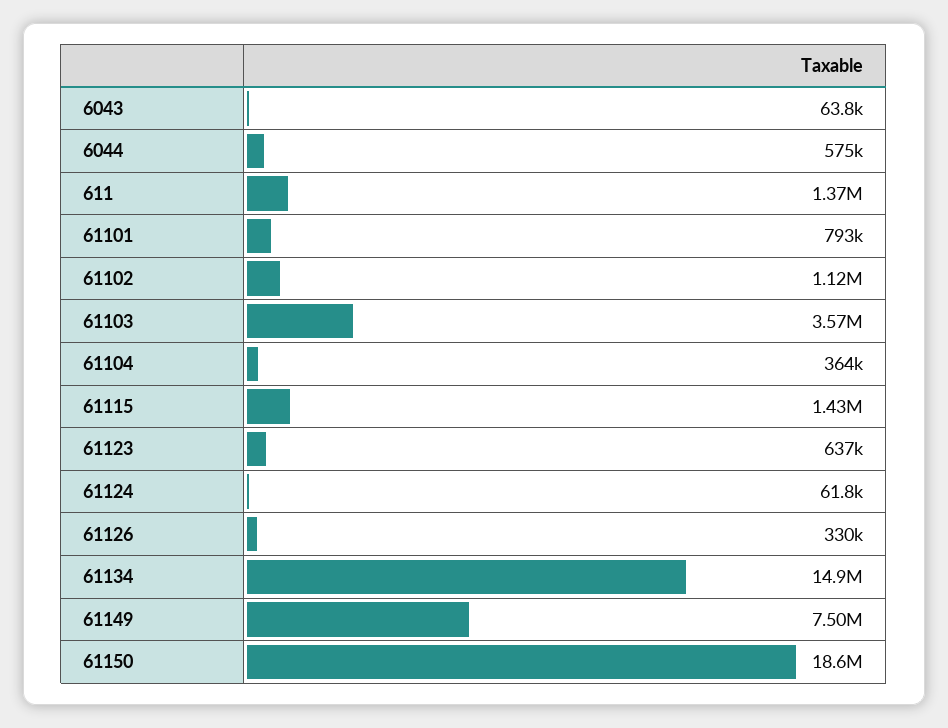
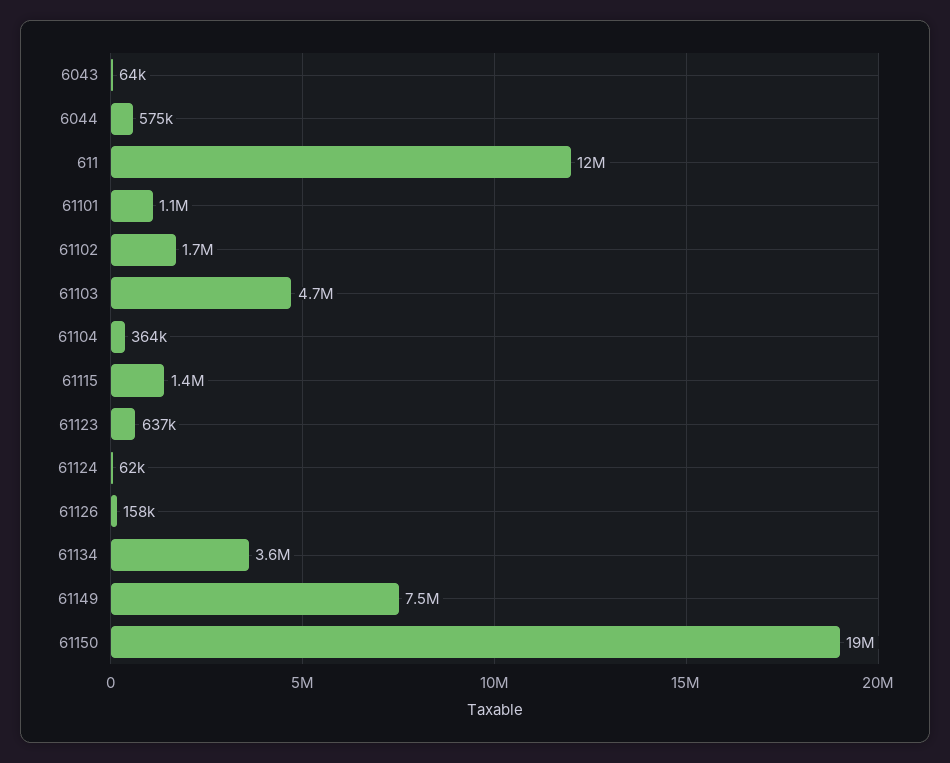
  {
    "6043": 63800,
    "6044": 575000,
-   "611": 1370000,
+   "611": 12000000,
-   "61101": 793000,
+   "61101": 1100000,
-   "61102": 1120000,
+   "61102": 1700000,
-   "61103": 3570000,
+   "61103": 4700000,
    "61104": 364000,
    "61115": 1430000,
    "61123": 637000,
    "61124": 61800,
-   "61126": 330000,
+   "61126": 158000,
-   "61134": 14900000,
+   "61134": 3600000,
    "61149": 7500000,
    "61150": 18600000
  }

